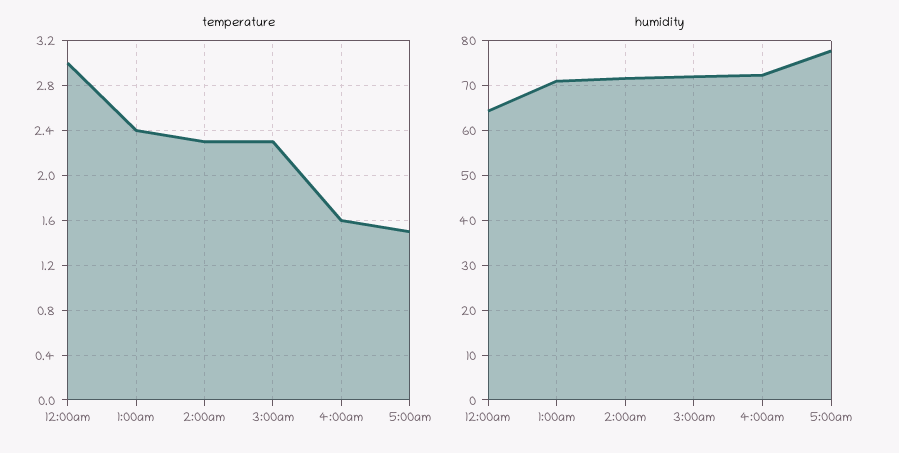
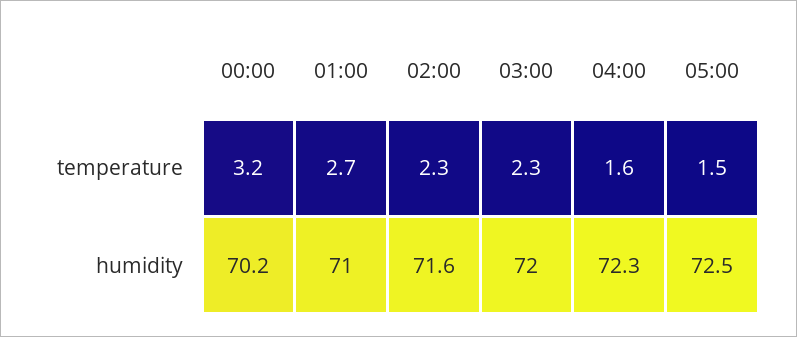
  {
    "temperature": {
-     "12:00am": 3,
+     "12:00am": 3.2,
-     "1:00am": 2.4,
+     "1:00am": 2.7,
      "2:00am": 2.3,
      "3:00am": 2.3,
      "4:00am": 1.6,
      "5:00am": 1.5
    },
    "humidity": {
-     "12:00am": 64,
+     "12:00am": 70.2,
      "1:00am": 71,
      "2:00am": 71.6,
      "3:00am": 72,
      "4:00am": 72.3,
-     "5:00am": 78
+     "5:00am": 72.5
    }
  }

